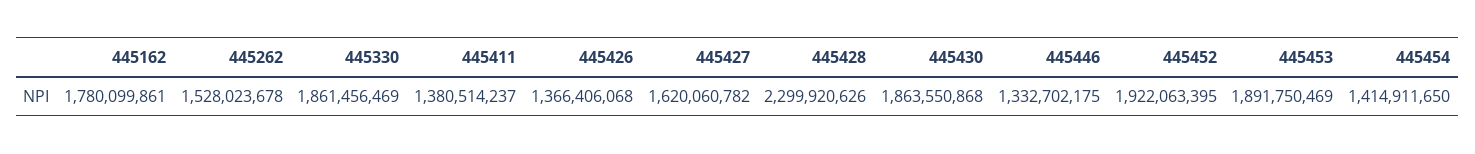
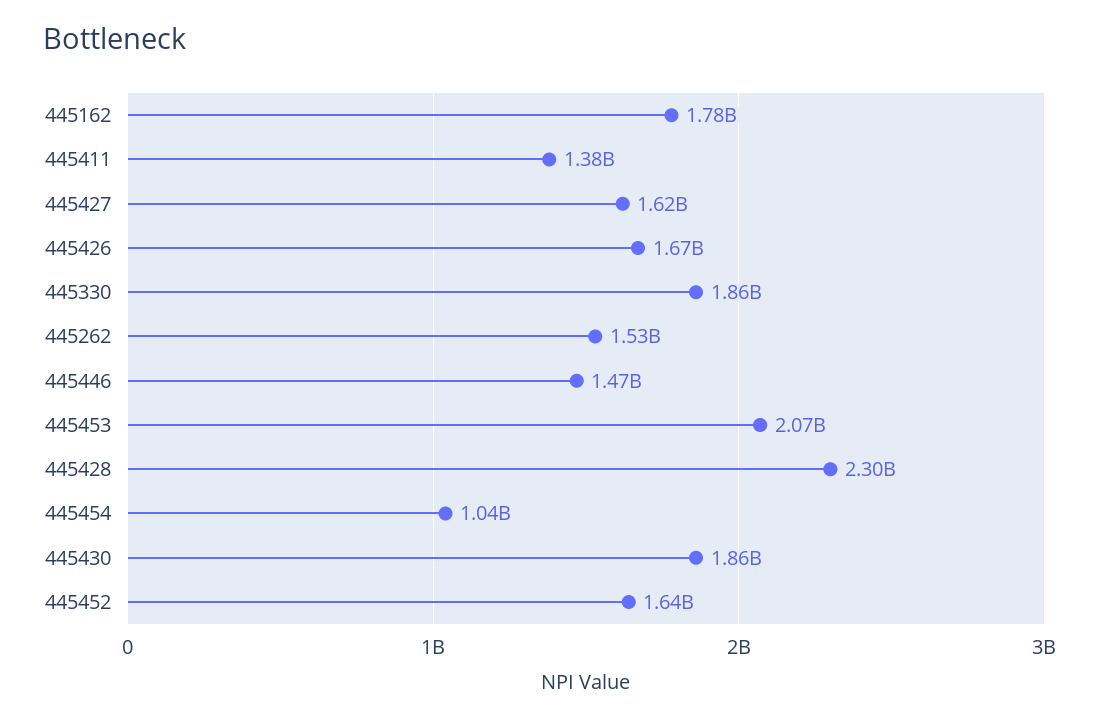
  {
    "445162": 1780099861,
    "445262": 1528023678,
    "445330": 1861456469,
    "445411": 1380514237,
-   "445426": 1366406068,
+   "445426": 1670000000,
    "445427": 1620060782,
    "445428": 2299920626,
    "445430": 1863550868,
-   "445446": 1332702175,
+   "445446": 1470000000,
-   "445452": 1922063395,
+   "445452": 1640000000,
-   "445453": 1891750469,
+   "445453": 2070000000,
-   "445454": 1414911650
+   "445454": 1040000000
  }

